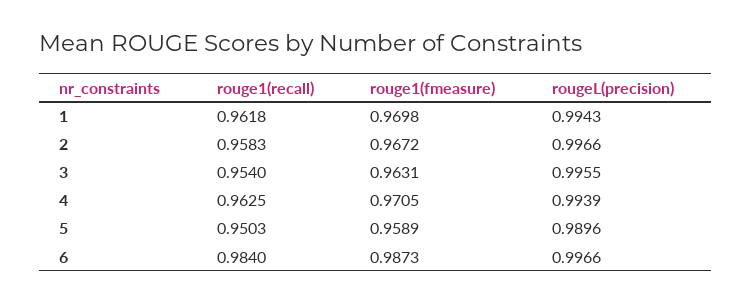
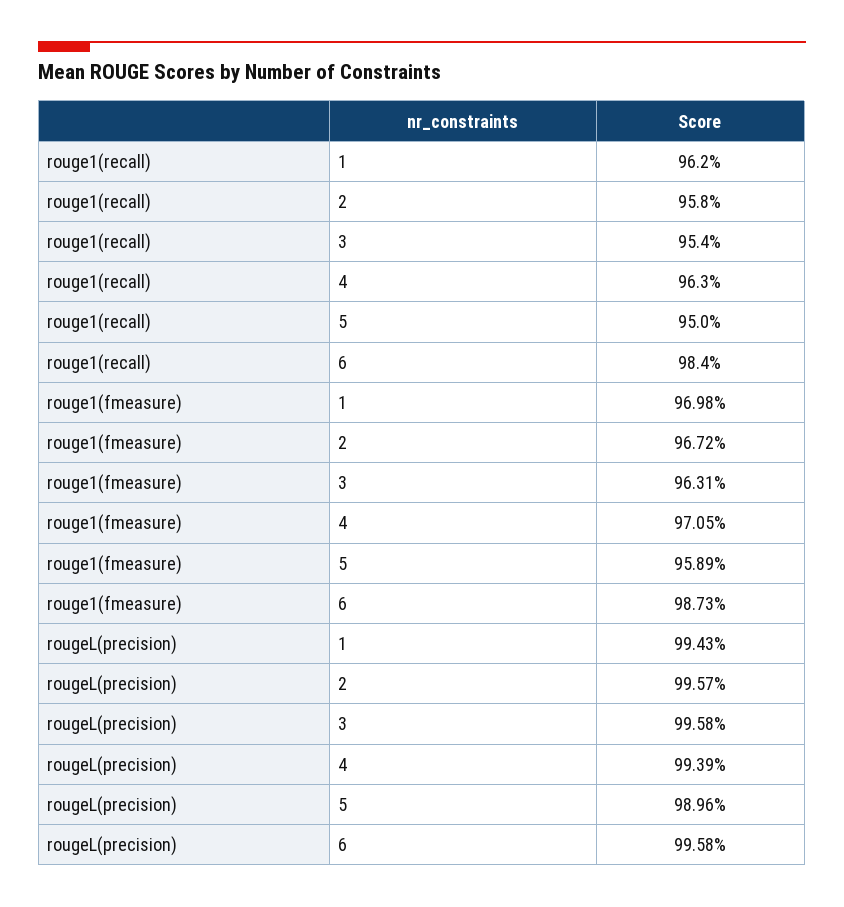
  {
    "rouge1(recall)": {
      "1": 0.9618,
      "2": 0.9583,
      "3": 0.954,
      "4": 0.9625,
      "5": 0.9503,
      "6": 0.984
    },
    "rouge1(fmeasure)": {
      "1": 0.9698,
      "2": 0.9672,
      "3": 0.9631,
      "4": 0.9705,
      "5": 0.9589,
      "6": 0.9873
    },
    "rougeL(precision)": {
      "1": 0.9943,
-     "2": 0.9966,
+     "2": 0.9957,
-     "3": 0.9955,
+     "3": 0.9958,
      "4": 0.9939,
      "5": 0.9896,
-     "6": 0.9966
+     "6": 0.9958
    }
  }

